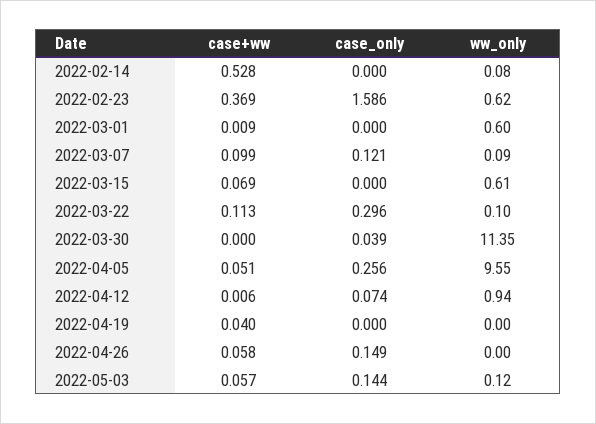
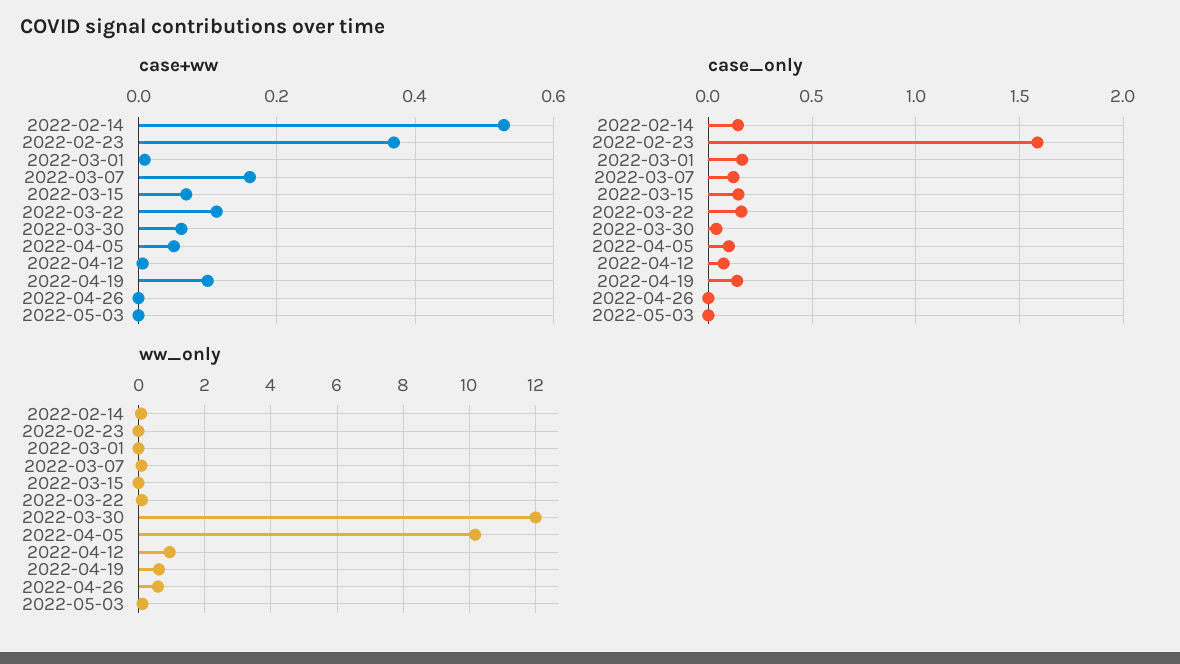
  {
    "case+ww": {
      "2022-02-14": 0.528,
      "2022-02-23": 0.369,
      "2022-03-01": 0.009,
-     "2022-03-07": 0.099,
+     "2022-03-07": 0.16,
      "2022-03-15": 0.069,
      "2022-03-22": 0.113,
-     "2022-03-30": 0,
+     "2022-03-30": 0.06,
      "2022-04-05": 0.051,
      "2022-04-12": 0.006,
-     "2022-04-19": 0.04,
+     "2022-04-19": 0.1,
-     "2022-04-26": 0.058,
+     "2022-04-26": 0,
-     "2022-05-03": 0.057
+     "2022-05-03": 0
    },
    "case_only": {
-     "2022-02-14": 0,
+     "2022-02-14": 0.15,
      "2022-02-23": 1.586,
-     "2022-03-01": 0,
+     "2022-03-01": 0.15,
      "2022-03-07": 0.121,
-     "2022-03-15": 0,
+     "2022-03-15": 0.15,
-     "2022-03-22": 0.296,
+     "2022-03-22": 0.15,
      "2022-03-30": 0.039,
-     "2022-04-05": 0.256,
+     "2022-04-05": 0.1,
      "2022-04-12": 0.074,
-     "2022-04-19": 0,
+     "2022-04-19": 0.15,
-     "2022-04-26": 0.149,
+     "2022-04-26": 0,
-     "2022-05-03": 0.144
+     "2022-05-03": 0
    },
    "ww_only": {
      "2022-02-14": 0.08,
-     "2022-02-23": 0.62,
+     "2022-02-23": 0,
-     "2022-03-01": 0.6,
+     "2022-03-01": 0,
      "2022-03-07": 0.09,
-     "2022-03-15": 0.61,
+     "2022-03-15": 0,
      "2022-03-22": 0.1,
-     "2022-03-30": 11.35,
+     "2022-03-30": 12,
-     "2022-04-05": 9.55,
+     "2022-04-05": 10.2,
      "2022-04-12": 0.94,
-     "2022-04-19": 0,
+     "2022-04-19": 0.6,
-     "2022-04-26": 0,
+     "2022-04-26": 0.6,
      "2022-05-03": 0.12
    }
  }

